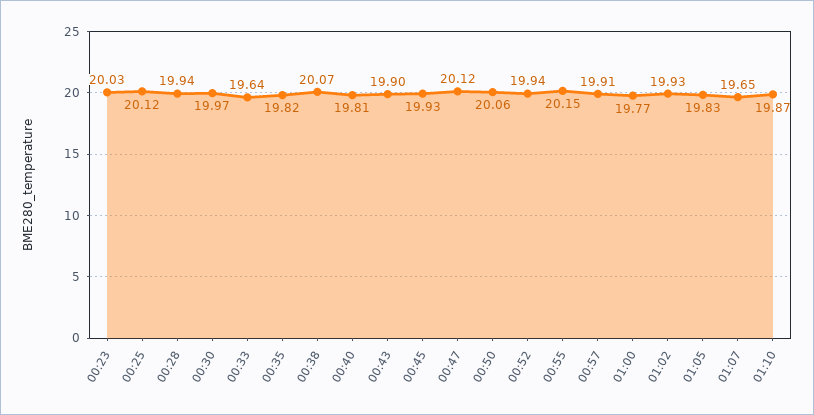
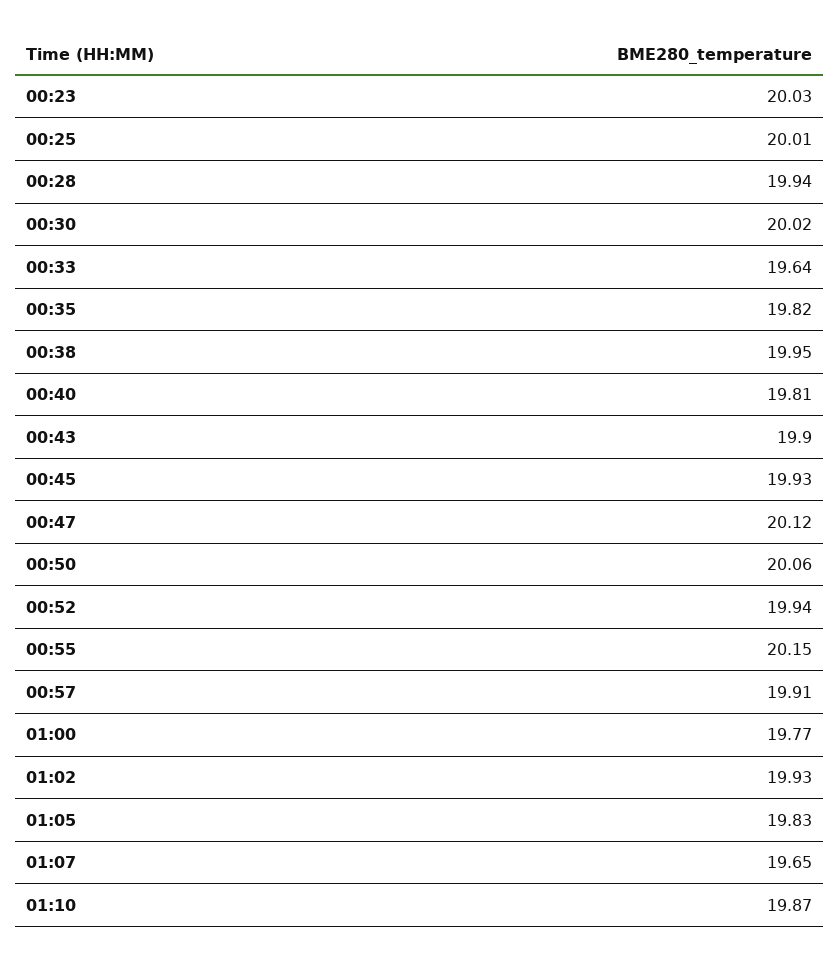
  {
    "00:23": 20.03,
-   "00:25": 20.12,
+   "00:25": 20.01,
    "00:28": 19.94,
-   "00:30": 19.97,
+   "00:30": 20.02,
    "00:33": 19.64,
    "00:35": 19.82,
-   "00:38": 20.07,
+   "00:38": 19.95,
    "00:40": 19.81,
    "00:43": 19.9,
    "00:45": 19.93,
    "00:47": 20.12,
    "00:50": 20.06,
    "00:52": 19.94,
    "00:55": 20.15,
    "00:57": 19.91,
    "01:00": 19.77,
    "01:02": 19.93,
    "01:05": 19.83,
    "01:07": 19.65,
    "01:10": 19.87
  }

